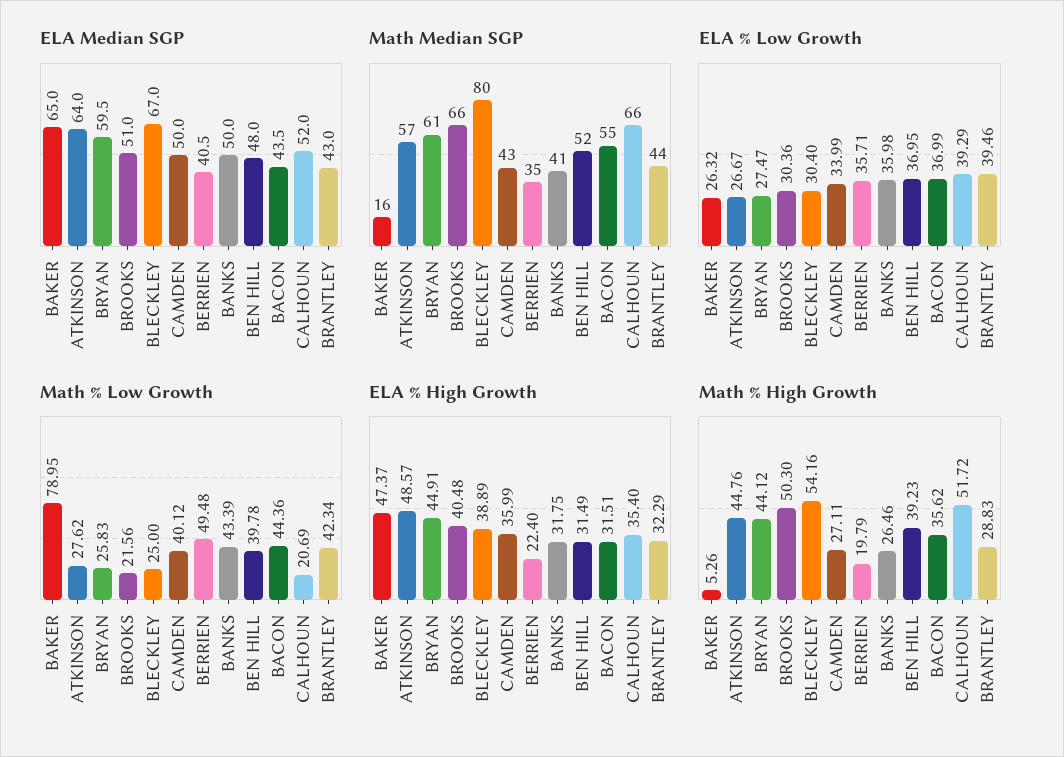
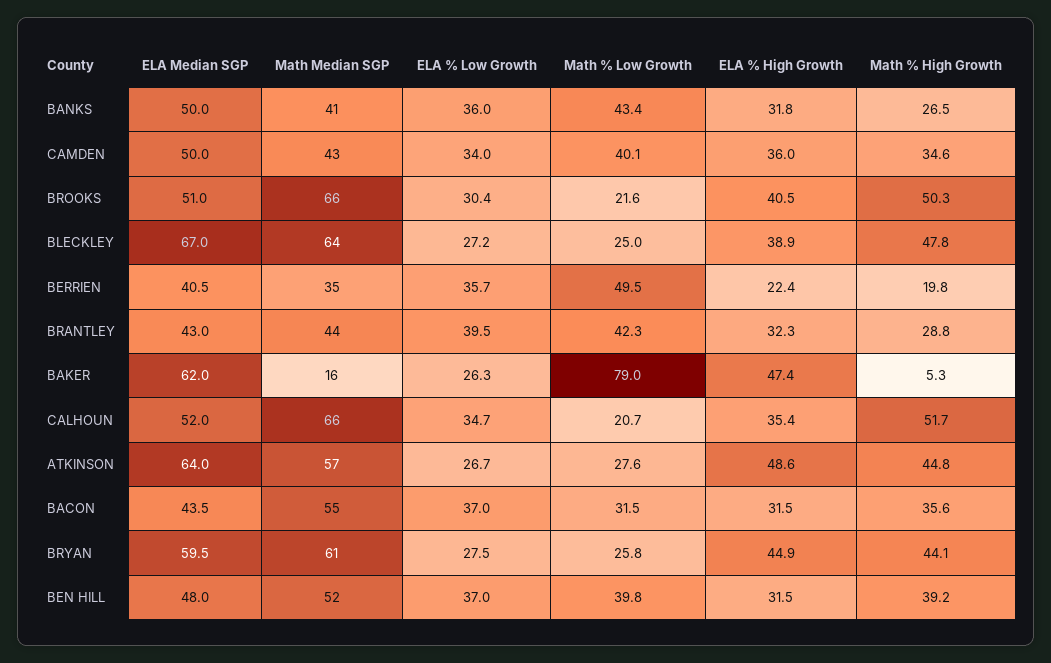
  {
    "ELA Median SGP": {
-     "BAKER": 65,
+     "BAKER": 62,
      "ATKINSON": 64,
      "BRYAN": 59.5,
      "BROOKS": 51,
      "BLECKLEY": 67,
      "CAMDEN": 50,
      "BERRIEN": 40.5,
      "BANKS": 50,
      "BEN HILL": 48,
      "BACON": 43.5,
      "CALHOUN": 52,
      "BRANTLEY": 43
    },
    "Math Median SGP": {
      "BAKER": 16,
      "ATKINSON": 57,
      "BRYAN": 61,
      "BROOKS": 66,
-     "BLECKLEY": 80,
+     "BLECKLEY": 64,
      "CAMDEN": 43,
      "BERRIEN": 35,
      "BANKS": 41,
      "BEN HILL": 52,
      "BACON": 55,
      "CALHOUN": 66,
      "BRANTLEY": 44
    },
    "ELA % Low Growth": {
      "BAKER": 26.32,
      "ATKINSON": 26.67,
      "BRYAN": 27.47,
      "BROOKS": 30.36,
-     "BLECKLEY": 30.4,
+     "BLECKLEY": 27.2,
      "CAMDEN": 33.99,
      "BERRIEN": 35.71,
      "BANKS": 35.98,
      "BEN HILL": 36.95,
      "BACON": 36.99,
-     "CALHOUN": 39.29,
+     "CALHOUN": 34.7,
      "BRANTLEY": 39.46
    },
    "Math % Low Growth": {
      "BAKER": 78.95,
      "ATKINSON": 27.62,
      "BRYAN": 25.83,
      "BROOKS": 21.56,
      "BLECKLEY": 25,
      "CAMDEN": 40.12,
      "BERRIEN": 49.48,
      "BANKS": 43.39,
      "BEN HILL": 39.78,
-     "BACON": 44.36,
+     "BACON": 31.5,
      "CALHOUN": 20.69,
      "BRANTLEY": 42.34
    },
    "ELA % High Growth": {
      "BAKER": 47.37,
      "ATKINSON": 48.57,
      "BRYAN": 44.91,
      "BROOKS": 40.48,
      "BLECKLEY": 38.89,
      "CAMDEN": 35.99,
      "BERRIEN": 22.4,
      "BANKS": 31.75,
      "BEN HILL": 31.49,
      "BACON": 31.51,
      "CALHOUN": 35.4,
      "BRANTLEY": 32.29
    },
    "Math % High Growth": {
      "BAKER": 5.26,
      "ATKINSON": 44.76,
      "BRYAN": 44.12,
      "BROOKS": 50.3,
-     "BLECKLEY": 54.16,
+     "BLECKLEY": 47.8,
-     "CAMDEN": 27.11,
+     "CAMDEN": 34.6,
      "BERRIEN": 19.79,
      "BANKS": 26.46,
      "BEN HILL": 39.23,
      "BACON": 35.62,
      "CALHOUN": 51.72,
      "BRANTLEY": 28.83
    }
  }

